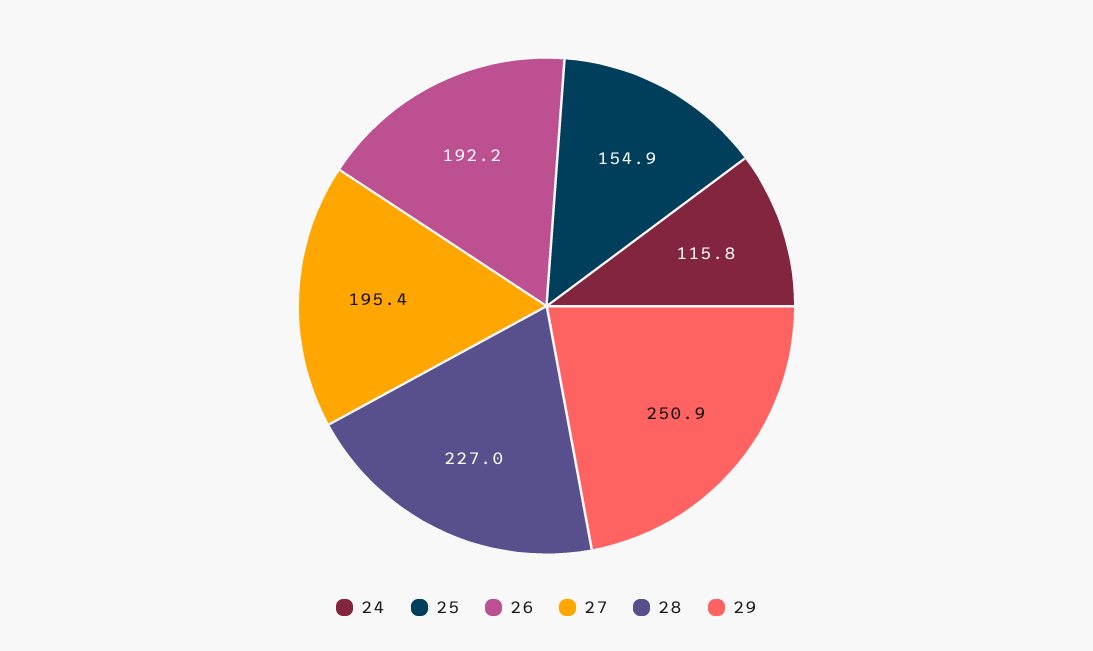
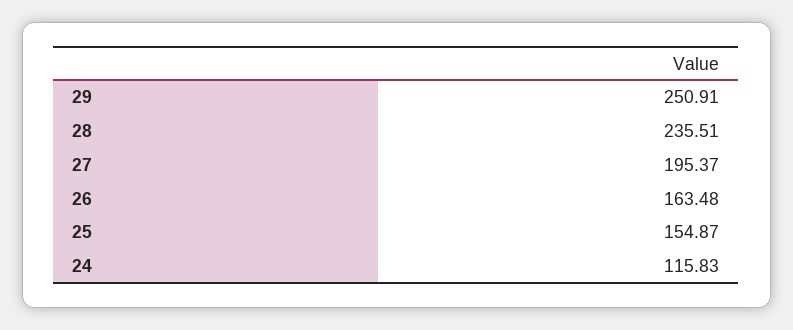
  {
    "24": 115.83,
    "25": 154.87,
-   "26": 192.2,
+   "26": 163.48,
    "27": 195.37,
-   "28": 227,
+   "28": 235.51,
    "29": 250.91
  }

